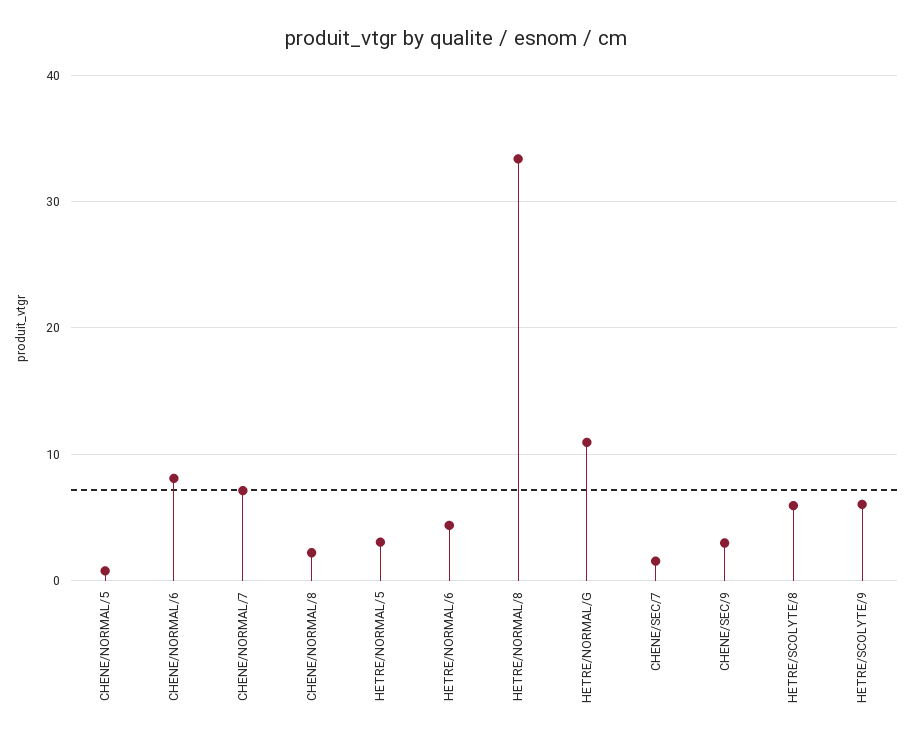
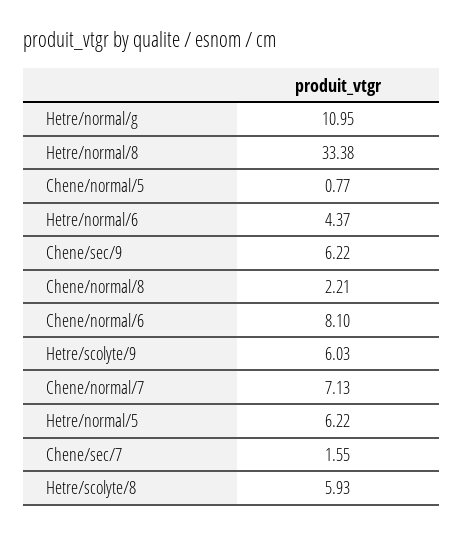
  {
    "CHENE/NORMAL/5": 0.77,
    "CHENE/NORMAL/6": 8.1,
    "CHENE/NORMAL/7": 7.13,
    "CHENE/NORMAL/8": 2.21,
-   "HETRE/NORMAL/5": 3,
+   "HETRE/NORMAL/5": 6.22,
    "HETRE/NORMAL/6": 4.37,
    "HETRE/NORMAL/8": 33.38,
    "HETRE/NORMAL/G": 10.95,
    "CHENE/SEC/7": 1.55,
-   "CHENE/SEC/9": 3,
+   "CHENE/SEC/9": 6.22,
    "HETRE/SCOLYTE/8": 5.93,
    "HETRE/SCOLYTE/9": 6.03
  }

